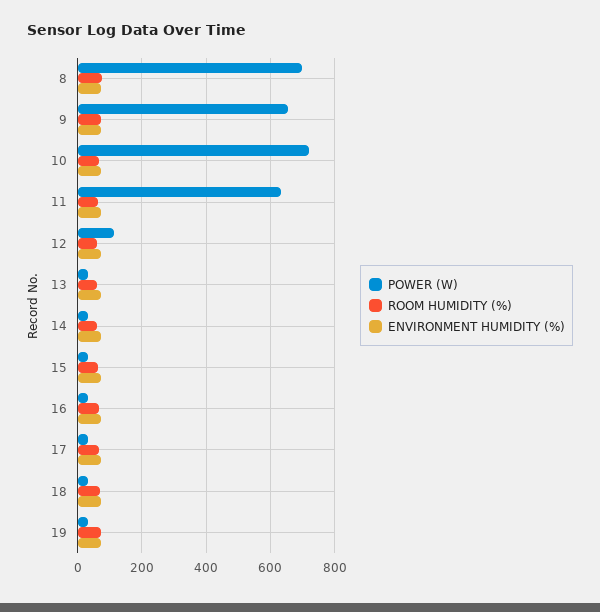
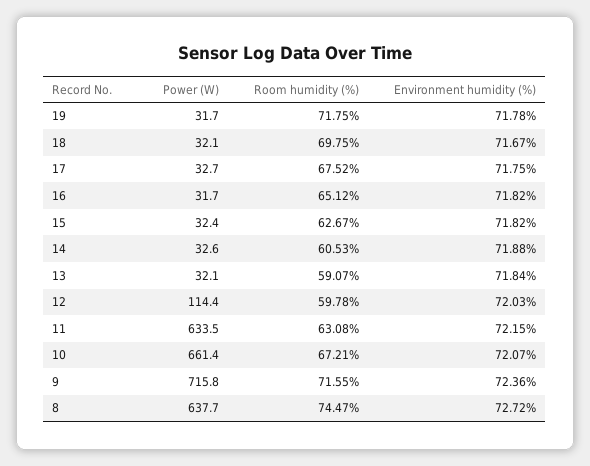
  {
    "POWER (W)": {
-     "8": 700,
+     "8": 637.7,
-     "9": 660,
+     "9": 715.8,
-     "10": 720,
+     "10": 661.4,
      "11": 633.5,
      "12": 114.4,
      "13": 32.1,
      "14": 32.6,
      "15": 32.4,
      "16": 31.7,
      "17": 32.7,
      "18": 32.1,
      "19": 31.7
    },
    "ROOM HUMIDITY (%)": {
      "8": 74.47,
      "9": 71.55,
      "10": 67.21,
      "11": 63.08,
      "12": 59.78,
      "13": 59.07,
      "14": 60.53,
      "15": 62.67,
      "16": 65.12,
      "17": 67.52,
      "18": 69.75,
      "19": 71.75
    },
    "ENVIRONMENT HUMIDITY (%)": {
      "8": 72.72,
      "9": 72.36,
      "10": 72.07,
      "11": 72.15,
      "12": 72.03,
      "13": 71.84,
      "14": 71.88,
      "15": 71.82,
      "16": 71.82,
      "17": 71.75,
      "18": 71.67,
      "19": 71.78
    }
  }

